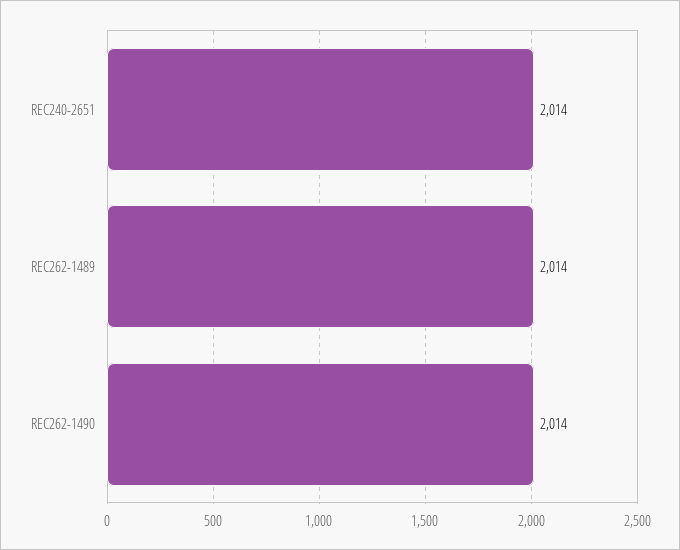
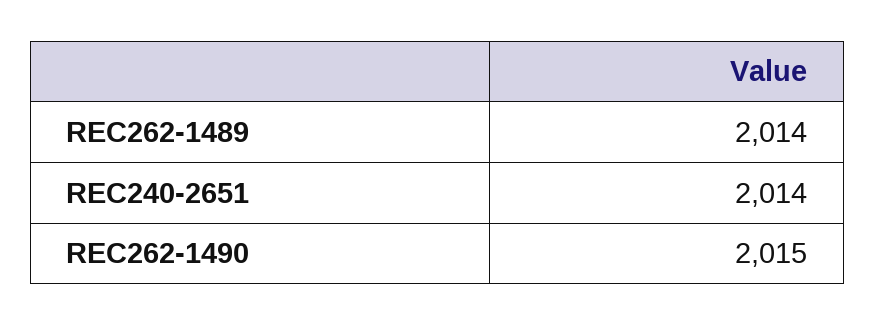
  {
    "REC240-2651": 2014,
    "REC262-1489": 2014,
-   "REC262-1490": 2014
+   "REC262-1490": 2015
  }

